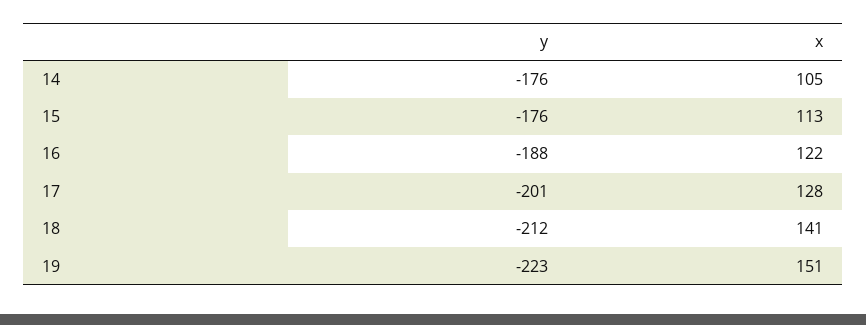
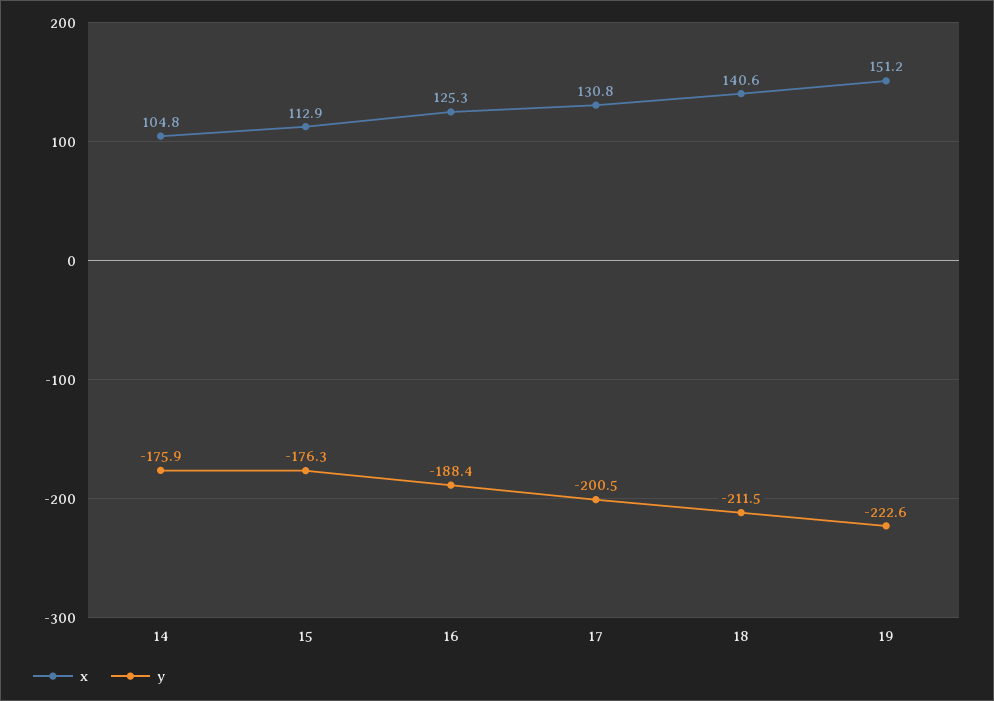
  {
    "y": {
      "14": -175.9,
      "15": -176.3,
      "16": -188.4,
      "17": -200.5,
      "18": -211.5,
      "19": -222.6
    },
    "x": {
      "14": 104.8,
      "15": 112.9,
-     "16": 122,
+     "16": 125.3,
-     "17": 128,
+     "17": 130.8,
      "18": 140.6,
      "19": 151.2
    }
  }

